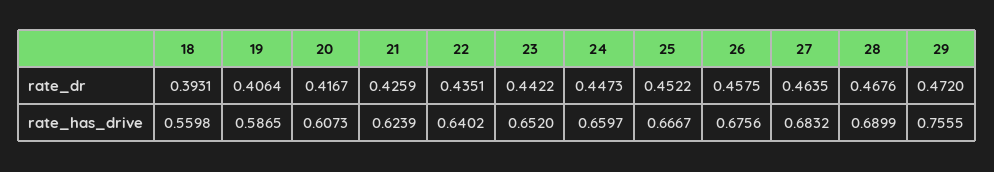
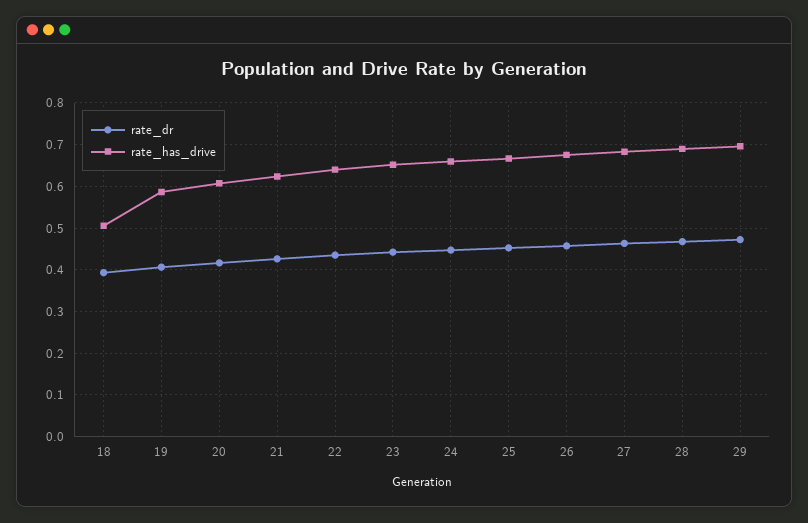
  {
    "rate_dr": {
      "18": 0.3931,
      "19": 0.4064,
      "20": 0.4167,
      "21": 0.4259,
      "22": 0.4351,
      "23": 0.4422,
      "24": 0.4473,
      "25": 0.4522,
      "26": 0.4575,
      "27": 0.4635,
      "28": 0.4676,
      "29": 0.472
    },
    "rate_has_drive": {
-     "18": 0.5598,
+     "18": 0.5,
      "19": 0.5865,
      "20": 0.6073,
      "21": 0.6239,
      "22": 0.6402,
      "23": 0.652,
      "24": 0.6597,
      "25": 0.6667,
      "26": 0.6756,
      "27": 0.6832,
      "28": 0.6899,
-     "29": 0.7555
+     "29": 0.7
    }
  }

